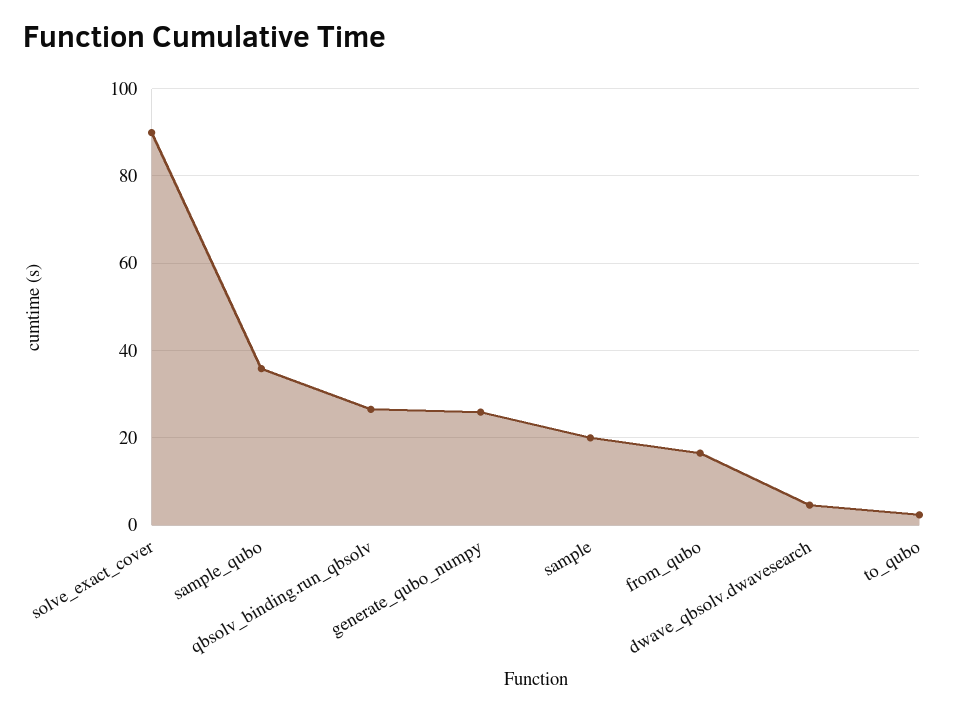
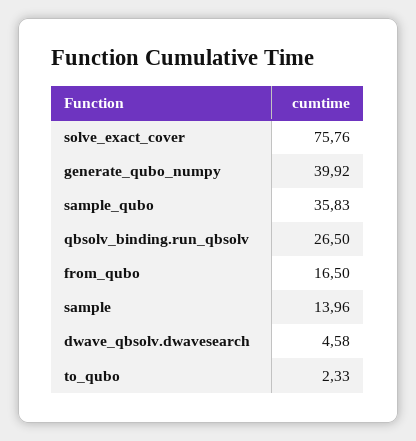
  {
-   "solve_exact_cover": 90,
+   "solve_exact_cover": 75.76,
    "sample_qubo": 35.83,
    "qbsolv_binding.run_qbsolv": 26.5,
-   "generate_qubo_numpy": 26,
+   "generate_qubo_numpy": 39.92,
-   "sample": 20,
+   "sample": 13.96,
    "from_qubo": 16.5,
    "dwave_qbsolv.dwavesearch": 4.58,
    "to_qubo": 2.33
  }

